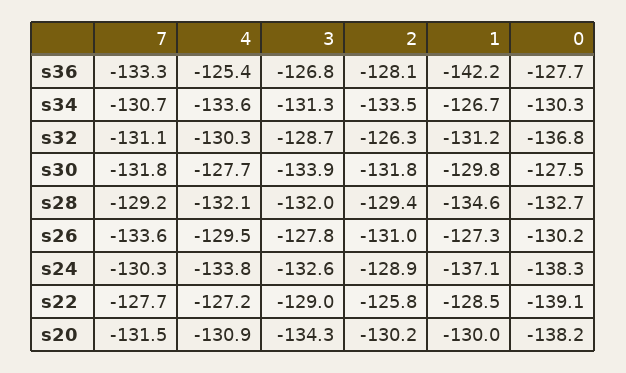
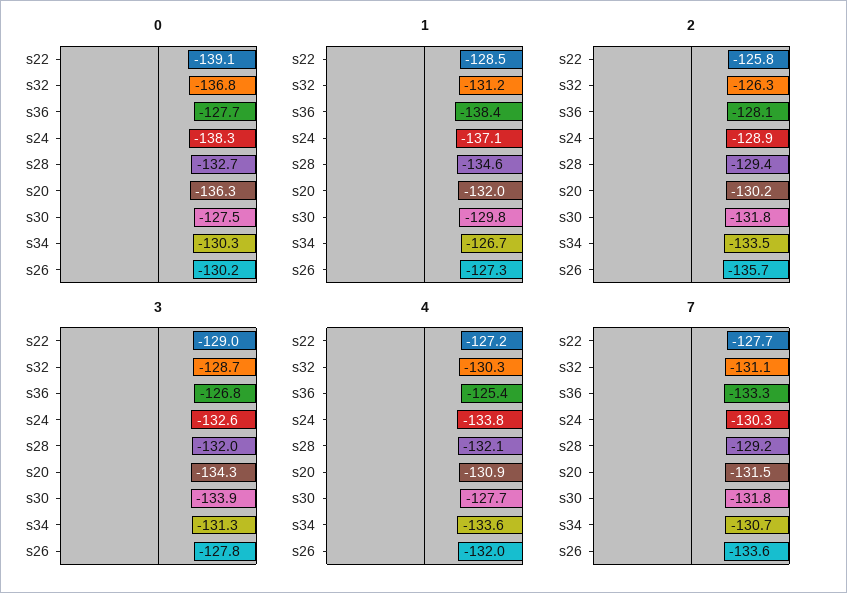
  {
    "7": {
      "s36": -133.3,
      "s34": -130.7,
      "s32": -131.1,
      "s30": -131.8,
      "s28": -129.2,
      "s26": -133.6,
      "s24": -130.3,
      "s22": -127.7,
      "s20": -131.5
    },
    "4": {
      "s36": -125.4,
      "s34": -133.6,
      "s32": -130.3,
      "s30": -127.7,
      "s28": -132.1,
-     "s26": -129.5,
+     "s26": -132,
      "s24": -133.8,
      "s22": -127.2,
      "s20": -130.9
    },
    "3": {
      "s36": -126.8,
      "s34": -131.3,
      "s32": -128.7,
      "s30": -133.9,
      "s28": -132,
      "s26": -127.8,
      "s24": -132.6,
      "s22": -129,
      "s20": -134.3
    },
    "2": {
      "s36": -128.1,
      "s34": -133.5,
      "s32": -126.3,
      "s30": -131.8,
      "s28": -129.4,
-     "s26": -131,
+     "s26": -135.7,
      "s24": -128.9,
      "s22": -125.8,
      "s20": -130.2
    },
    "1": {
-     "s36": -142.2,
+     "s36": -138.4,
      "s34": -126.7,
      "s32": -131.2,
      "s30": -129.8,
      "s28": -134.6,
      "s26": -127.3,
      "s24": -137.1,
      "s22": -128.5,
-     "s20": -130
+     "s20": -132
    },
    "0": {
      "s36": -127.7,
      "s34": -130.3,
      "s32": -136.8,
      "s30": -127.5,
      "s28": -132.7,
      "s26": -130.2,
      "s24": -138.3,
      "s22": -139.1,
-     "s20": -138.2
+     "s20": -136.3
    }
  }

